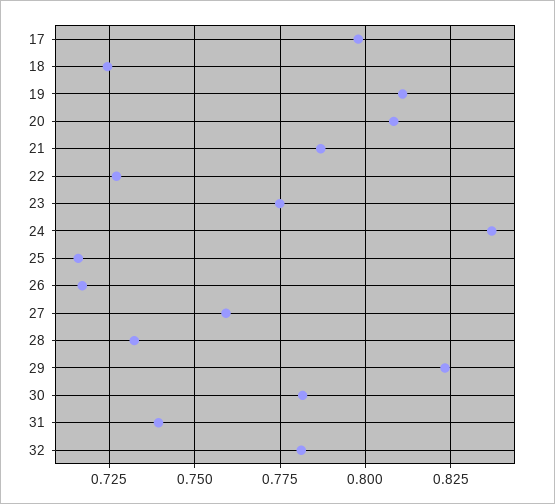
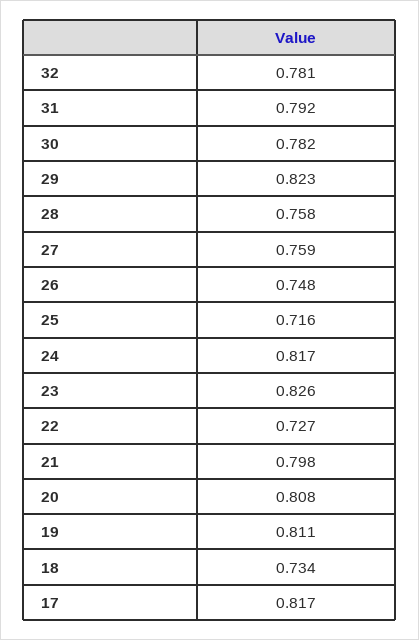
  {
-   "17": 0.7975,
+   "17": 0.817,
-   "18": 0.725,
+   "18": 0.734,
    "19": 0.811,
    "20": 0.808,
-   "21": 0.7875,
+   "21": 0.798,
    "22": 0.727,
-   "23": 0.775,
+   "23": 0.826,
-   "24": 0.8375,
+   "24": 0.817,
    "25": 0.716,
-   "26": 0.7175,
+   "26": 0.748,
    "27": 0.759,
-   "28": 0.7325,
+   "28": 0.758,
    "29": 0.823,
    "30": 0.782,
-   "31": 0.74,
+   "31": 0.792,
    "32": 0.781
  }

